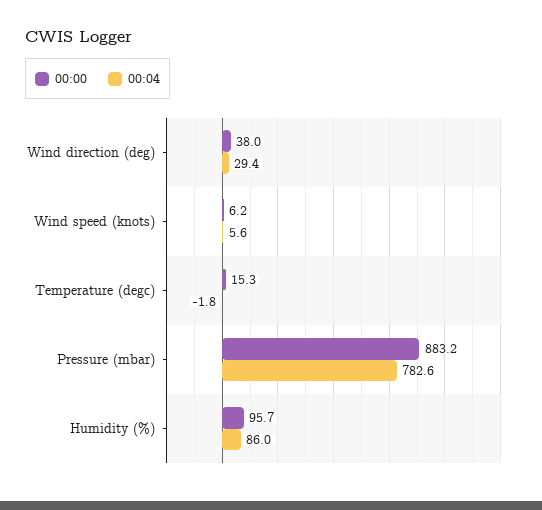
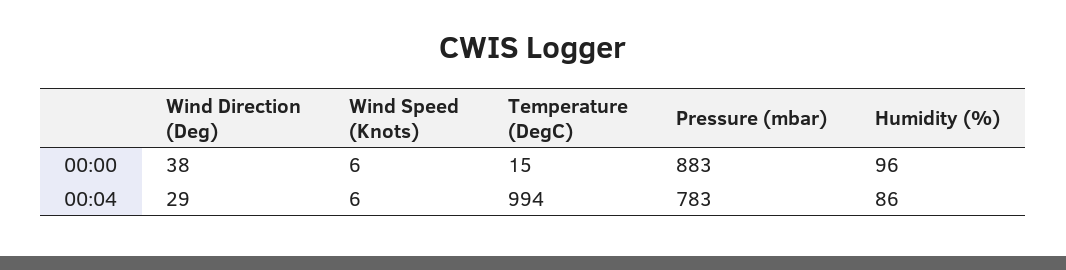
  {
    "00:00": {
      "Wind direction (deg)": 38,
      "Wind speed (knots)": 6.2,
      "Temperature (degc)": 15.3,
      "Pressure (mbar)": 883.2,
      "Humidity (%)": 95.7
    },
    "00:04": {
      "Wind direction (deg)": 29.4,
      "Wind speed (knots)": 5.6,
-     "Temperature (degc)": -1.8,
+     "Temperature (degc)": 994,
      "Pressure (mbar)": 782.6,
      "Humidity (%)": 86
    }
  }

